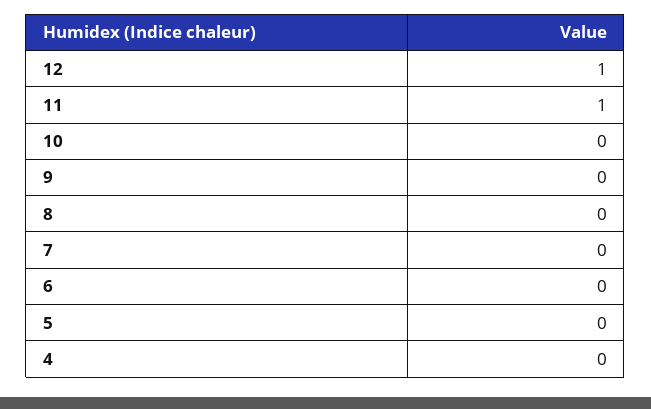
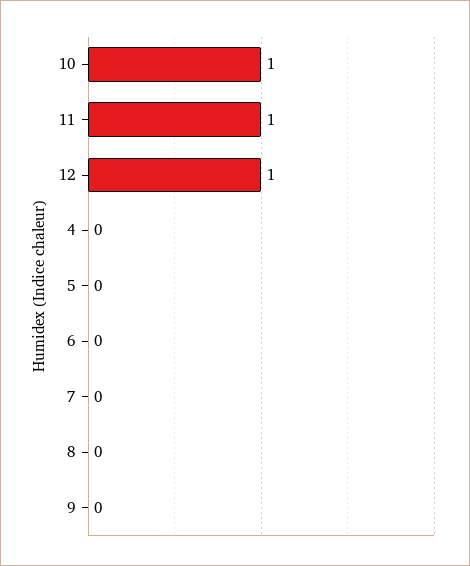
  {
    "12": 1,
    "11": 1,
-   "10": 0,
+   "10": 1,
    "9": 0,
    "8": 0,
    "7": 0,
    "6": 0,
    "5": 0,
    "4": 0
  }

